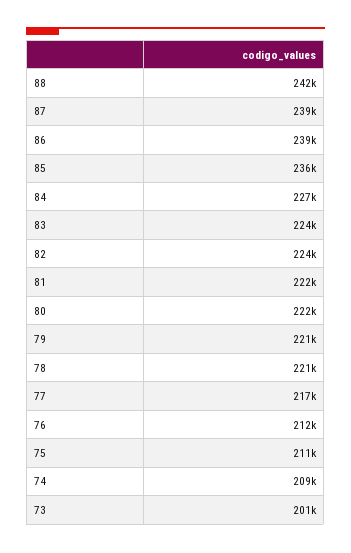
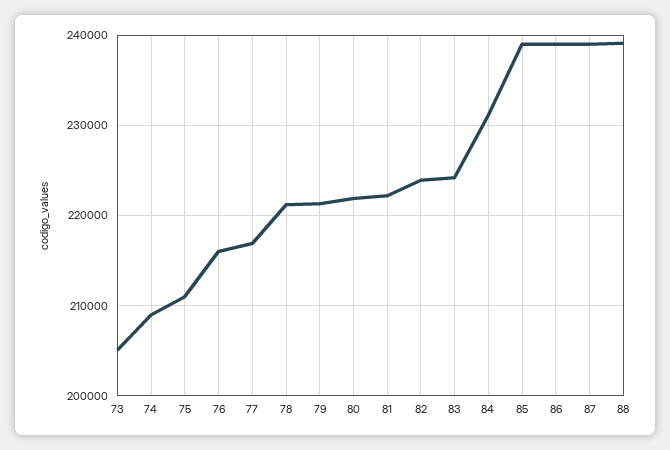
  {
-   "88": 242000,
+   "88": 239000,
    "87": 239000,
    "86": 239000,
-   "85": 236000,
+   "85": 239000,
-   "84": 227000,
+   "84": 231000,
    "83": 224000,
    "82": 224000,
    "81": 222000,
    "80": 222000,
    "79": 221000,
    "78": 221000,
    "77": 217000,
-   "76": 212000,
+   "76": 216000,
    "75": 211000,
    "74": 209000,
-   "73": 201000
+   "73": 205000
  }

